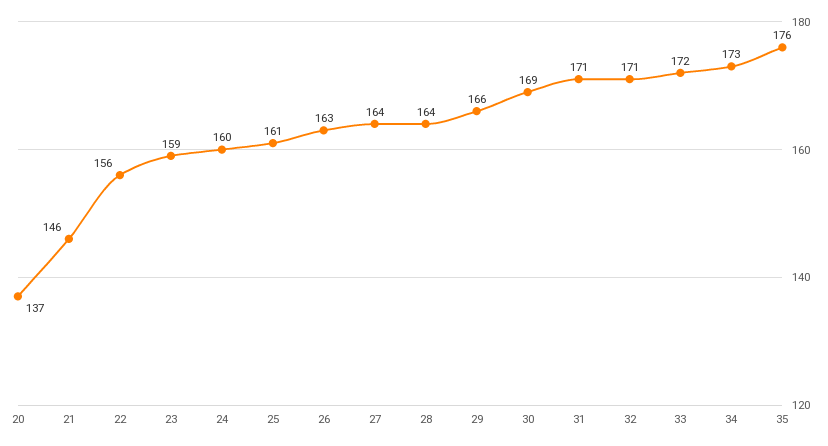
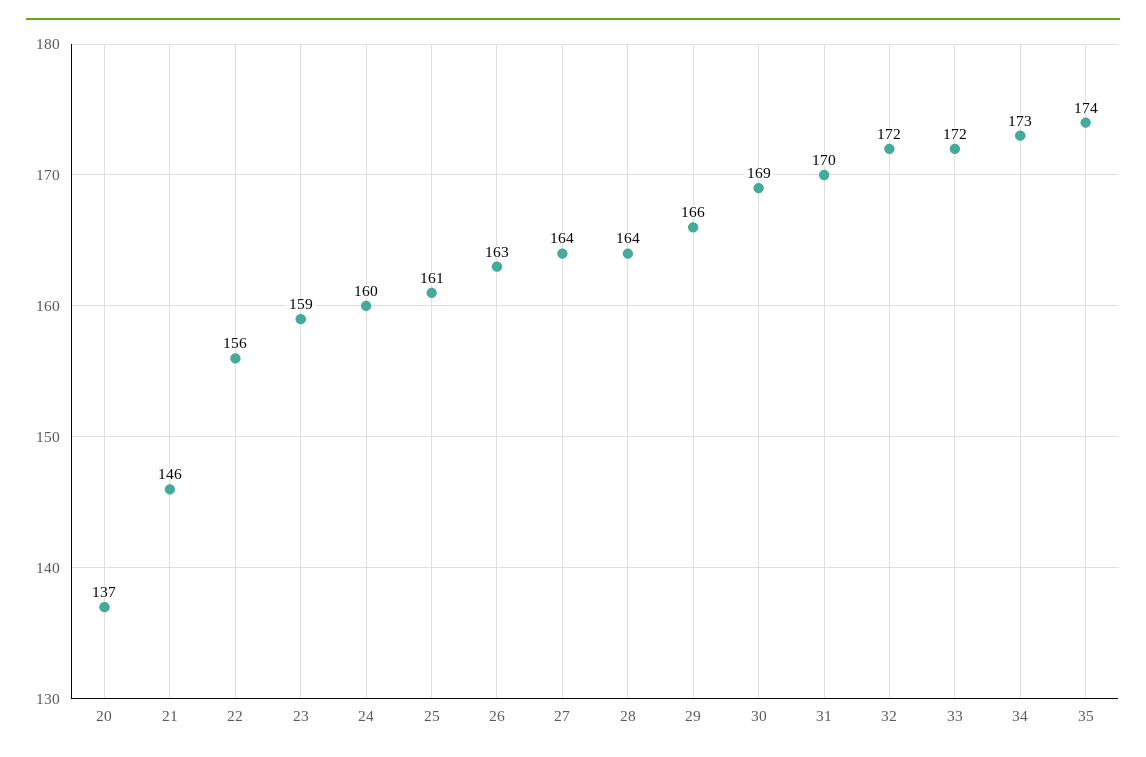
  {
    "20": 137,
    "21": 146,
    "22": 156,
    "23": 159,
    "24": 160,
    "25": 161,
    "26": 163,
    "27": 164,
    "28": 164,
    "29": 166,
    "30": 169,
-   "31": 171,
+   "31": 170,
-   "32": 171,
+   "32": 172,
    "33": 172,
    "34": 173,
-   "35": 176
+   "35": 174
  }

